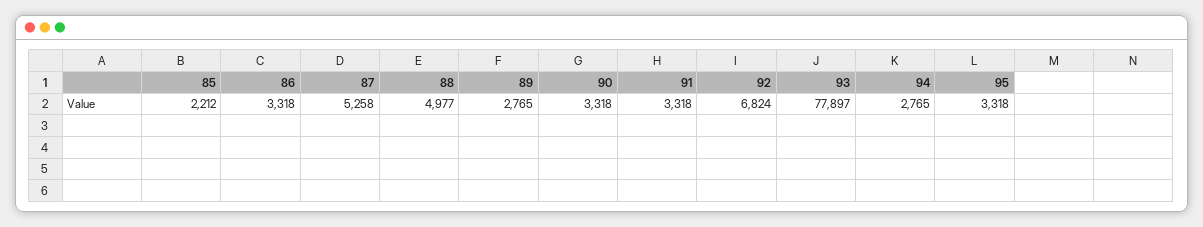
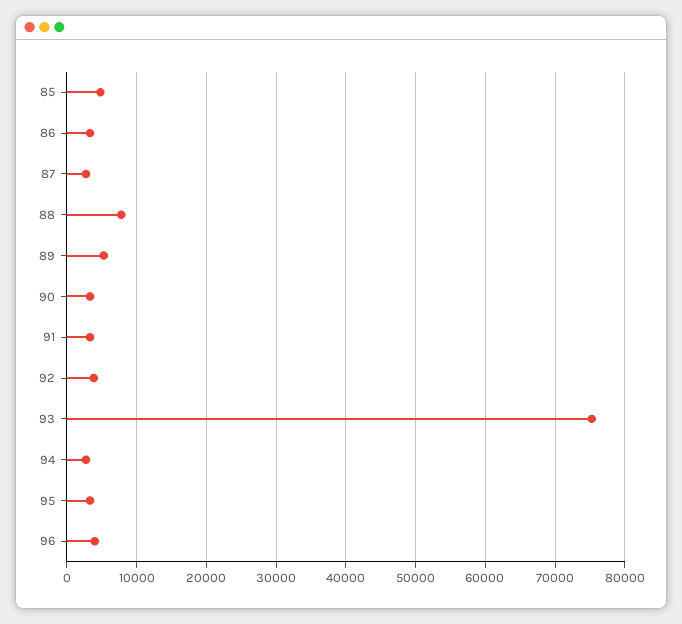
  {
-   "85": 2212,
+   "85": 5000,
    "86": 3318,
-   "87": 5258,
+   "87": 3000,
-   "88": 4977,
+   "88": 8000,
-   "89": 2765,
+   "89": 5000,
    "90": 3318,
    "91": 3318,
-   "92": 6824,
+   "92": 4000,
-   "93": 77897,
+   "93": 75000,
    "94": 2765,
-   "95": 3318
+   "95": 3318,
+   "96": 4000
  }

